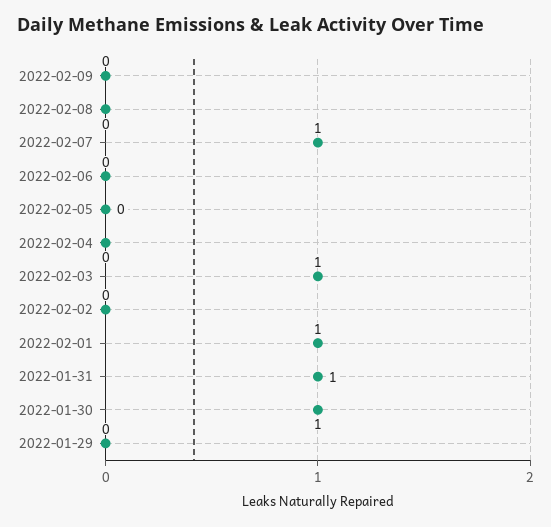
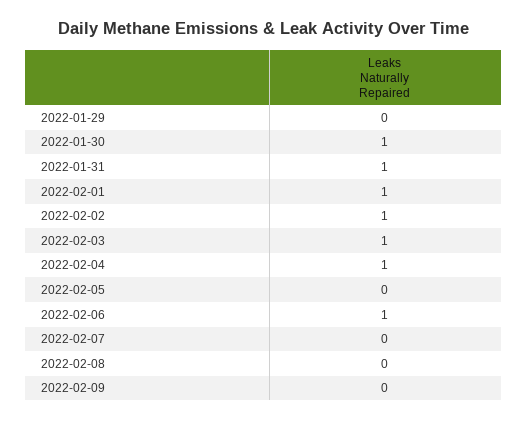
  {
    "2022-02-09": 0,
    "2022-02-08": 0,
-   "2022-02-07": 1,
+   "2022-02-07": 0,
-   "2022-02-06": 0,
+   "2022-02-06": 1,
    "2022-02-05": 0,
-   "2022-02-04": 0,
+   "2022-02-04": 1,
    "2022-02-03": 1,
-   "2022-02-02": 0,
+   "2022-02-02": 1,
    "2022-02-01": 1,
    "2022-01-31": 1,
    "2022-01-30": 1,
    "2022-01-29": 0
  }

